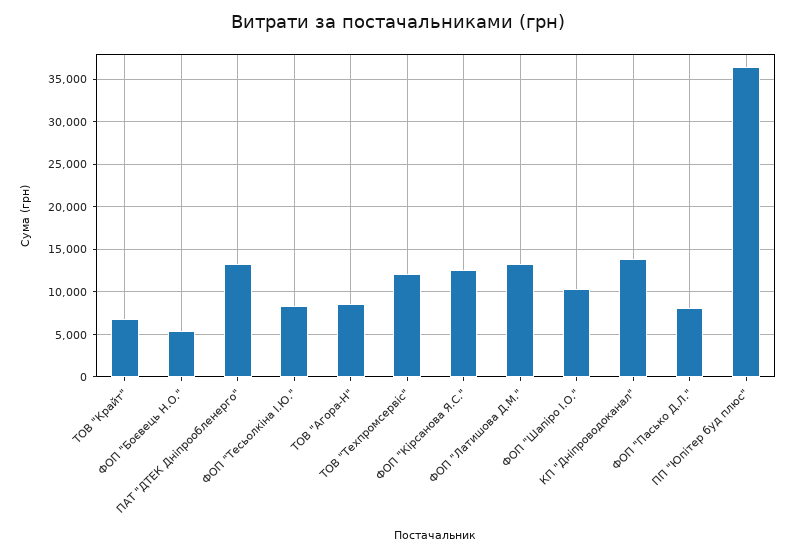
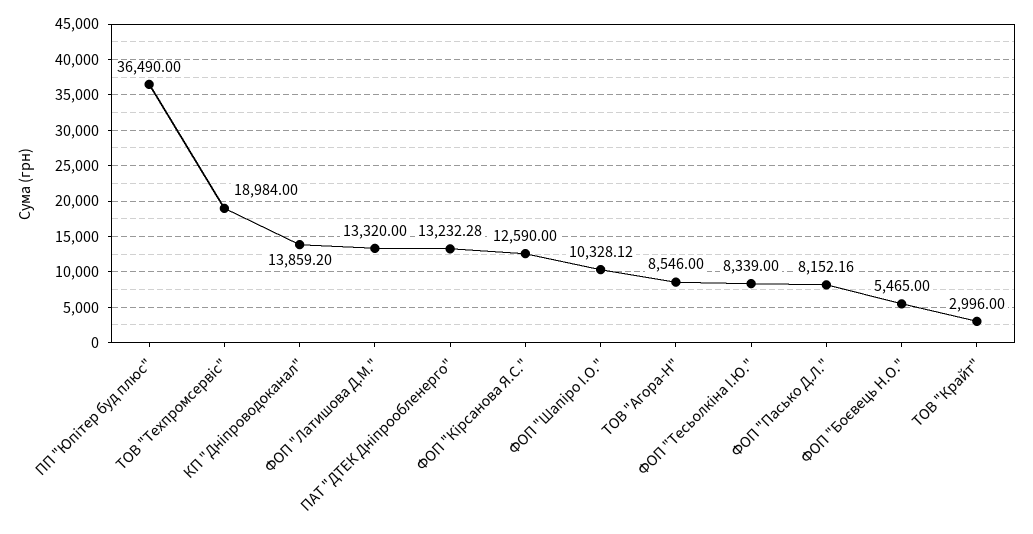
  {
-   "ТОВ \"Крайт\"": 7000,
+   "ТОВ \"Крайт\"": 2996,
    "ФОП \"Боєвець Н.О.\"": 5465,
    "ПАТ \"ДТЕК Дніпрообленерго\"": 13232.28,
    "ФОП \"Тесьолкіна І.Ю.\"": 8339,
    "ТОВ \"Агора-Н\"": 8546,
-   "ТОВ \"Техпромсервіс\"": 12000,
+   "ТОВ \"Техпромсервіс\"": 18984,
    "ФОП \"Кірсанова Я.С.\"": 12590,
    "ФОП \"Латишова Д.М.\"": 13320,
    "ФОП \"Шапіро І.О.\"": 10328.12,
    "КП \"Дніпроводоканал\"": 13859.2,
    "ФОП \"Пасько Д.Л.\"": 8152.16,
    "ПП \"Юпітер буд плюс\"": 36490
  }

